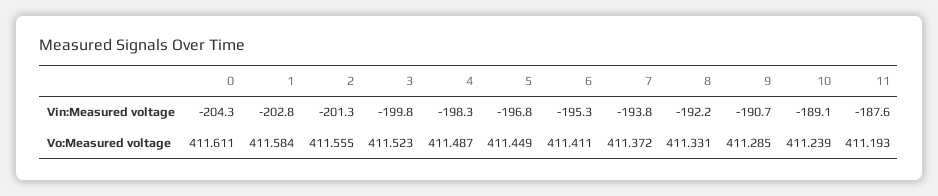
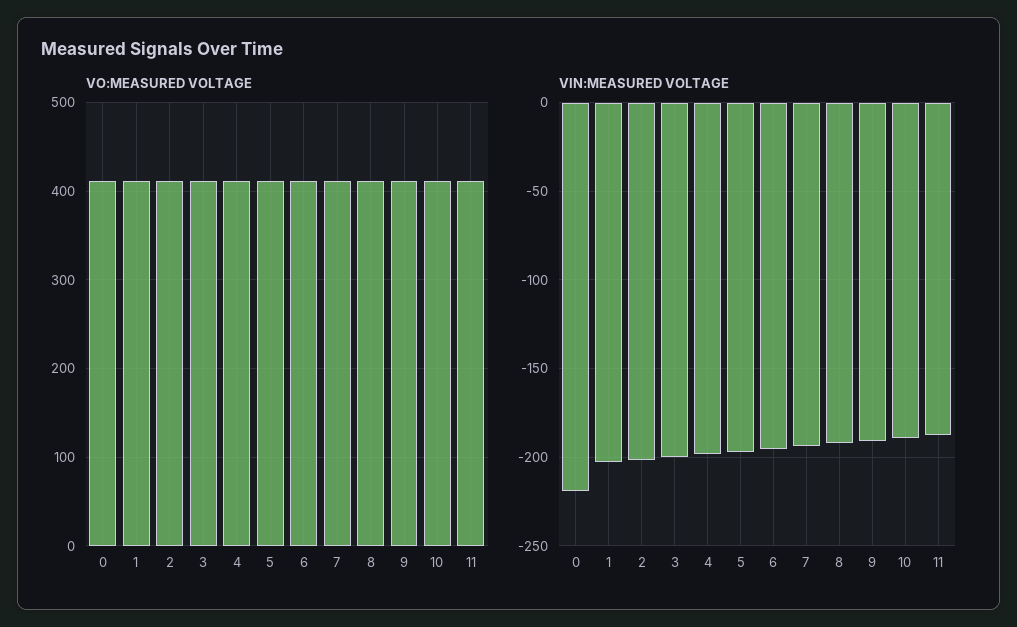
  {
    "Vin:Measured voltage": {
-     "0": -204.3,
+     "0": -220,
      "1": -202.8,
      "2": -201.3,
      "3": -199.8,
      "4": -198.3,
      "5": -196.8,
      "6": -195.3,
      "7": -193.8,
      "8": -192.2,
      "9": -190.7,
      "10": -189.1,
      "11": -187.6
    },
    "Vo:Measured voltage": {
      "0": 411.611,
      "1": 411.584,
      "2": 411.555,
      "3": 411.523,
      "4": 411.487,
      "5": 411.449,
      "6": 411.411,
      "7": 411.372,
      "8": 411.331,
      "9": 411.285,
      "10": 411.239,
      "11": 411.193
    }
  }

